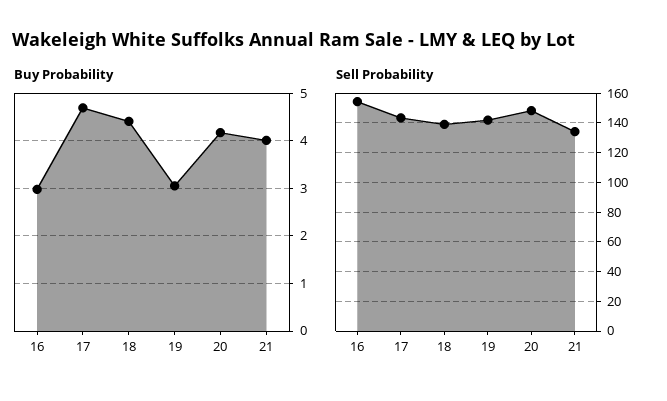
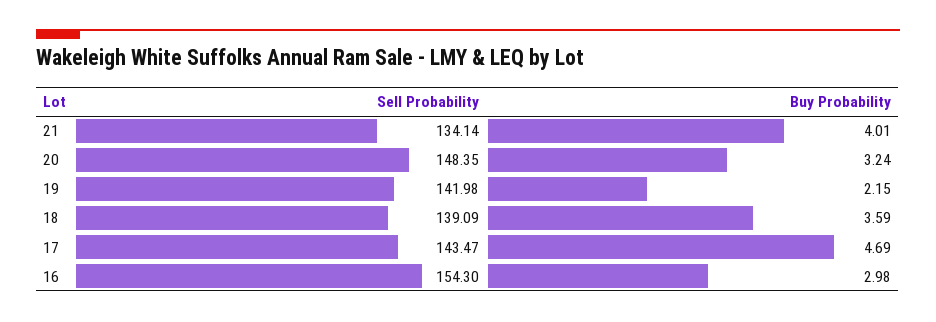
  {
    "Buy Probability": {
      "16": 2.98,
      "17": 4.69,
-     "18": 4.4,
+     "18": 3.59,
-     "19": 3,
+     "19": 2.15,
-     "20": 4.2,
+     "20": 3.24,
      "21": 4.01
    },
    "Sell Probability": {
      "16": 154.3,
      "17": 143.47,
      "18": 139.09,
      "19": 141.98,
      "20": 148.35,
      "21": 134.14
    }
  }

